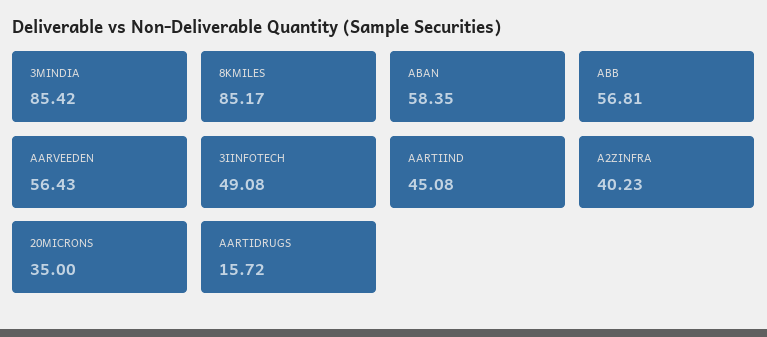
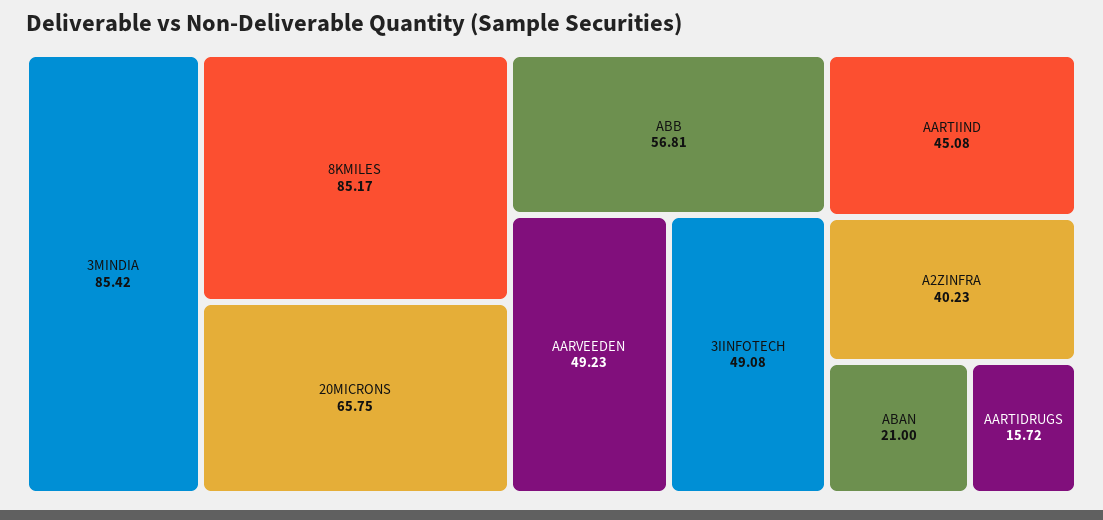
  {
    "3MINDIA": 85.42,
    "8KMILES": 85.17,
-   "ABAN": 58.35,
+   "ABAN": 21,
    "ABB": 56.81,
-   "AARVEEDEN": 56.43,
+   "AARVEEDEN": 49.23,
    "3IINFOTECH": 49.08,
    "AARTIIND": 45.08,
    "A2ZINFRA": 40.23,
-   "20MICRONS": 35,
+   "20MICRONS": 65.75,
    "AARTIDRUGS": 15.72
  }

